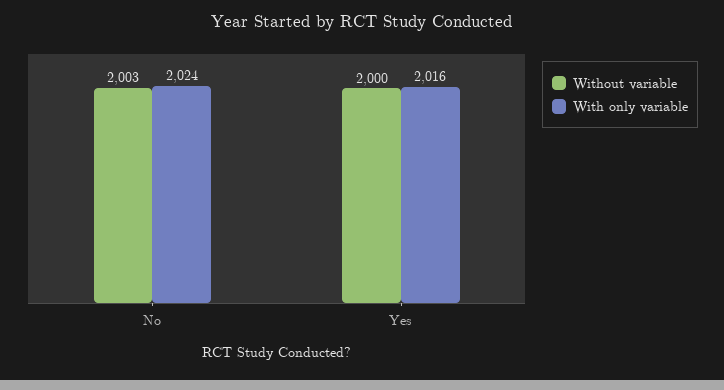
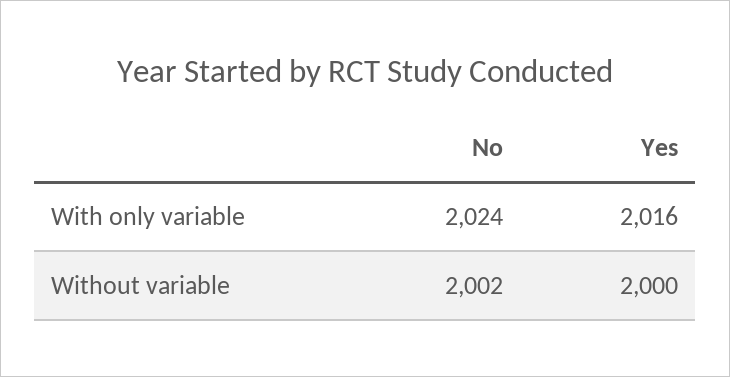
  {
    "Without variable": {
-     "No": 2003,
+     "No": 2002,
      "Yes": 2000
    },
    "With only variable": {
      "No": 2024,
      "Yes": 2016
    }
  }

